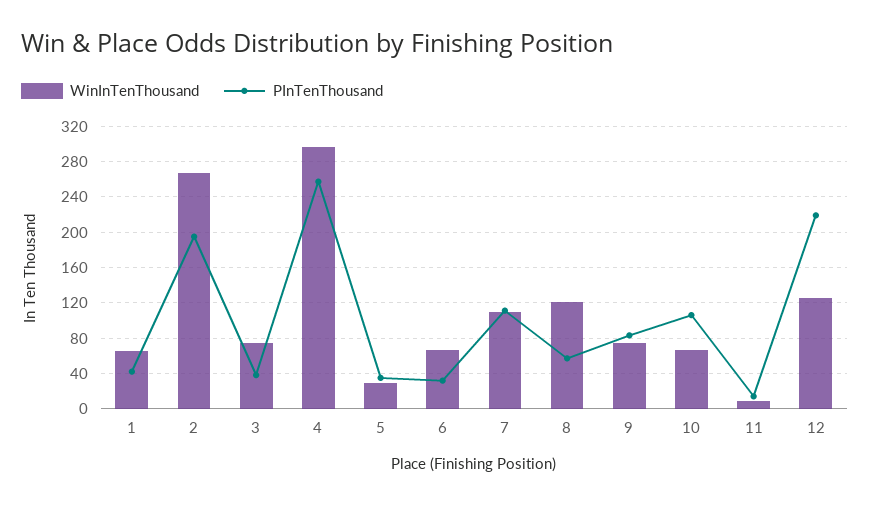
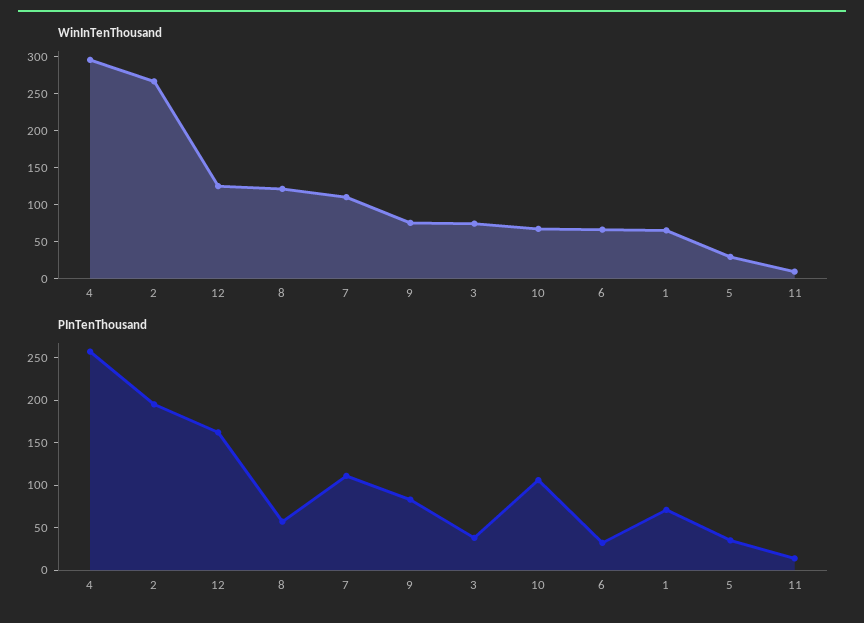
  {
    "WinInTenThousand": {
      "1": 70,
      "2": 270,
      "3": 70,
      "4": 300,
      "5": 30,
      "6": 70,
      "7": 110,
      "8": 120,
      "9": 80,
      "10": 70,
      "11": 10,
      "12": 130
    },
    "PInTenThousand": {
-     "1": 40,
+     "1": 70,
      "2": 200,
      "3": 40,
      "4": 260,
      "5": 40,
      "6": 30,
      "7": 110,
      "8": 60,
      "9": 80,
      "10": 110,
      "11": 10,
-     "12": 220
+     "12": 160
    }
  }

